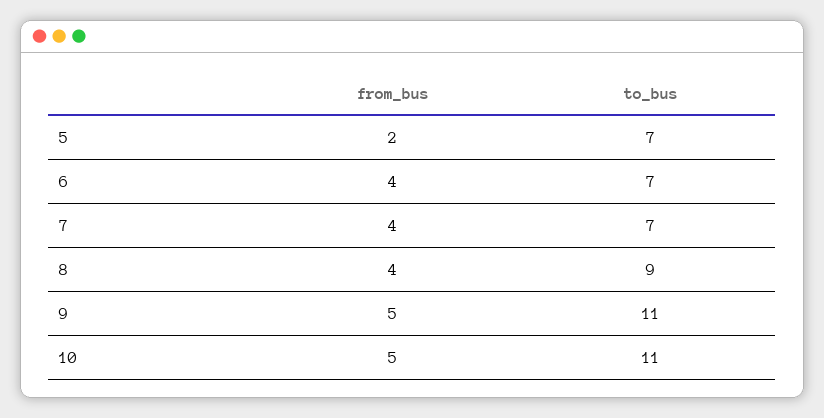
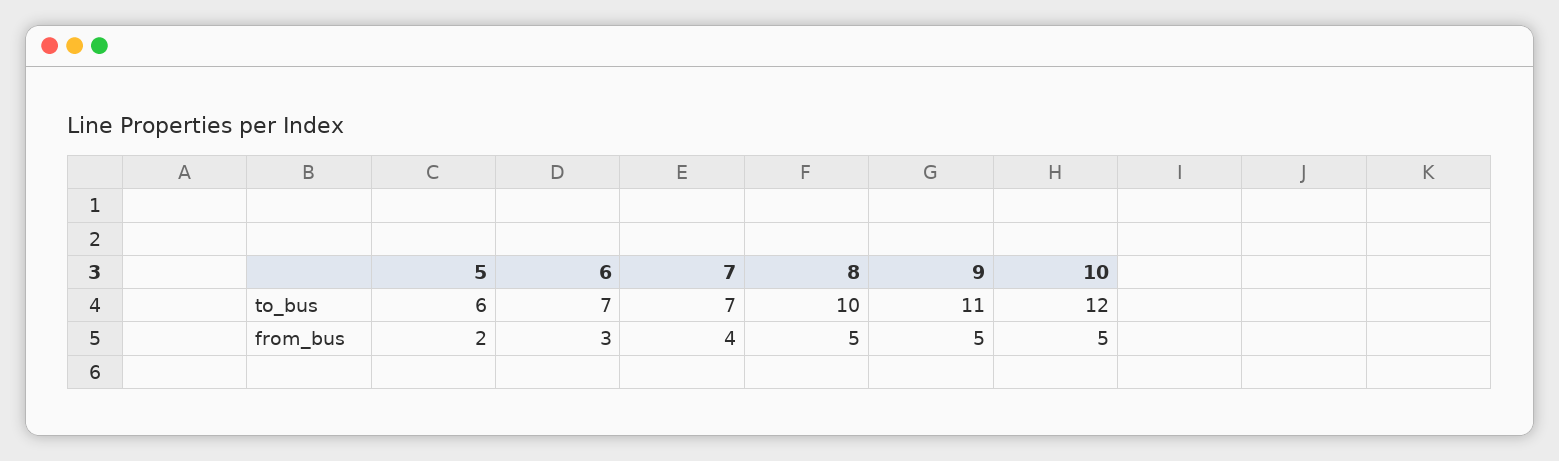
  {
    "from_bus": {
      "5": 2,
-     "6": 4,
+     "6": 3,
      "7": 4,
-     "8": 4,
+     "8": 5,
      "9": 5,
      "10": 5
    },
    "to_bus": {
-     "5": 7,
+     "5": 6,
      "6": 7,
      "7": 7,
-     "8": 9,
+     "8": 10,
      "9": 11,
-     "10": 11
+     "10": 12
    }
  }

